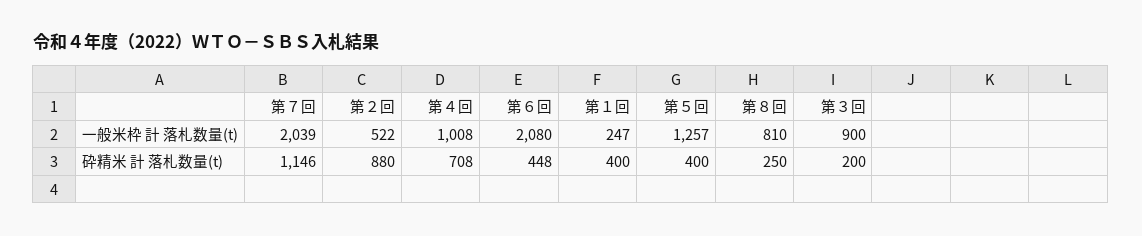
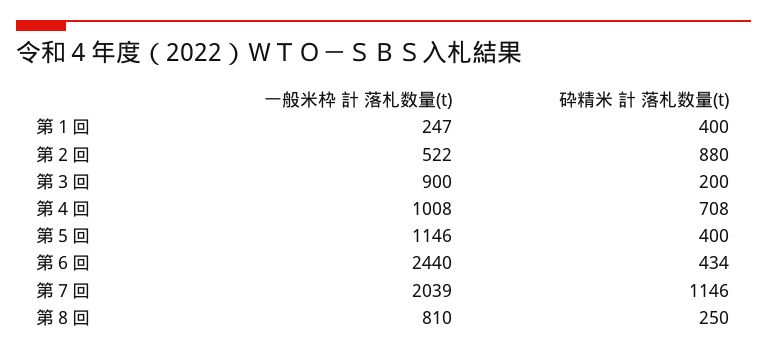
  {
    "第７回": {
      "一般米枠 計 落札数量(t)": 2039,
      "砕精米 計 落札数量(t)": 1146
    },
    "第２回": {
      "一般米枠 計 落札数量(t)": 522,
      "砕精米 計 落札数量(t)": 880
    },
    "第４回": {
      "一般米枠 計 落札数量(t)": 1008,
      "砕精米 計 落札数量(t)": 708
    },
    "第６回": {
-     "一般米枠 計 落札数量(t)": 2080,
+     "一般米枠 計 落札数量(t)": 2440,
-     "砕精米 計 落札数量(t)": 448
+     "砕精米 計 落札数量(t)": 434
    },
    "第１回": {
      "一般米枠 計 落札数量(t)": 247,
      "砕精米 計 落札数量(t)": 400
    },
    "第５回": {
-     "一般米枠 計 落札数量(t)": 1257,
+     "一般米枠 計 落札数量(t)": 1146,
      "砕精米 計 落札数量(t)": 400
    },
    "第８回": {
      "一般米枠 計 落札数量(t)": 810,
      "砕精米 計 落札数量(t)": 250
    },
    "第３回": {
      "一般米枠 計 落札数量(t)": 900,
      "砕精米 計 落札数量(t)": 200
    }
  }

